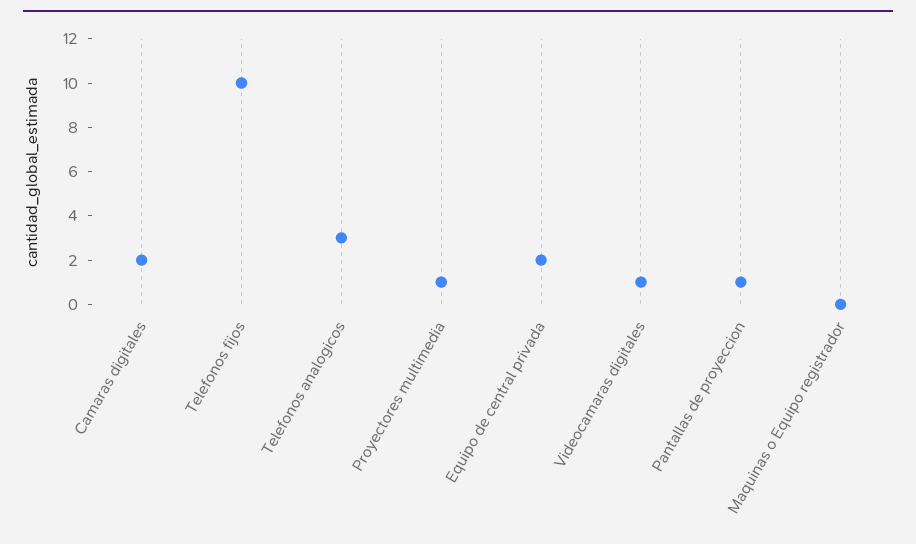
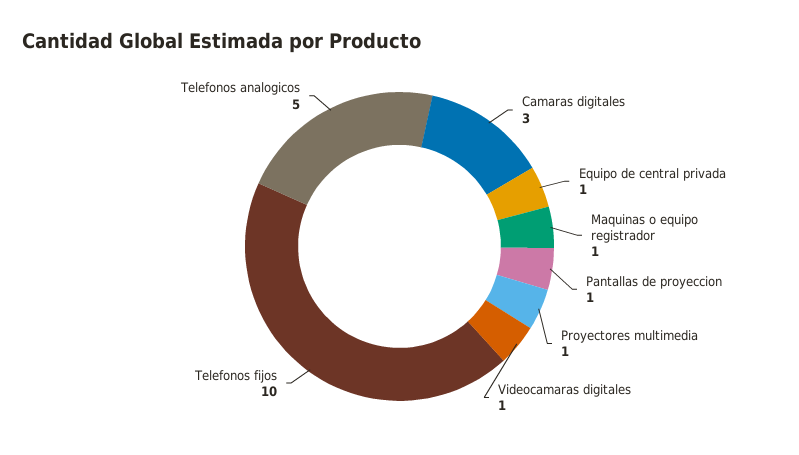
  {
-   "Camaras digitales": 2,
+   "Camaras digitales": 3,
    "Telefonos fijos": 10,
-   "Telefonos analogicos": 3,
+   "Telefonos analogicos": 5,
    "Proyectores multimedia": 1,
-   "Equipo de central privada": 2,
+   "Equipo de central privada": 1,
    "Videocamaras digitales": 1,
    "Pantallas de proyeccion": 1,
-   "Maquinas o Equipo registrador": 0
+   "Maquinas o Equipo registrador": 1
  }

